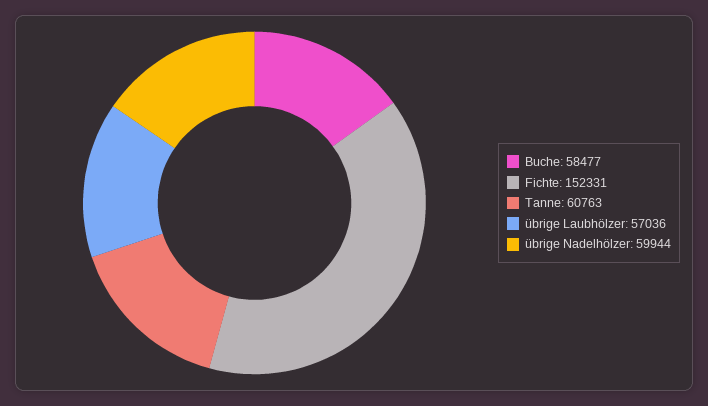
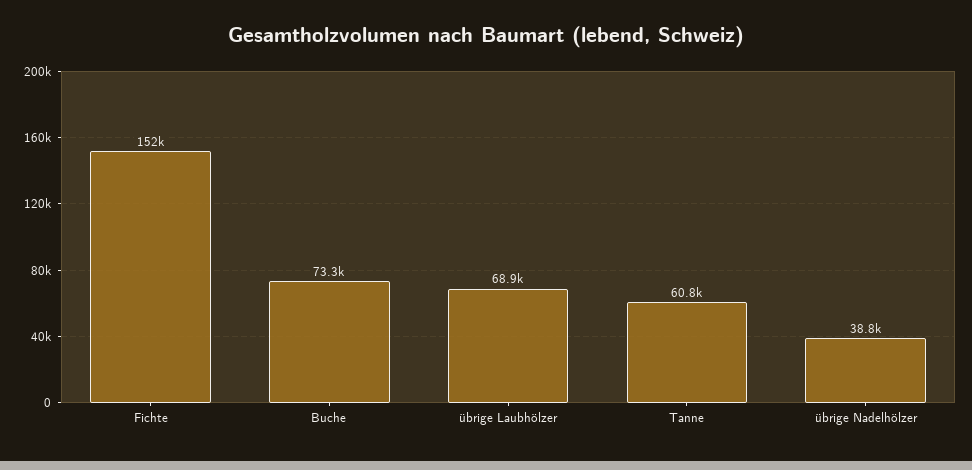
  {
-   "Buche": 58477,
+   "Buche": 73300,
    "Fichte": 152331,
    "Tanne": 60763,
-   "übrige Laubhölzer": 57036,
+   "übrige Laubhölzer": 68900,
-   "übrige Nadelhölzer": 59944
+   "übrige Nadelhölzer": 38800
  }

